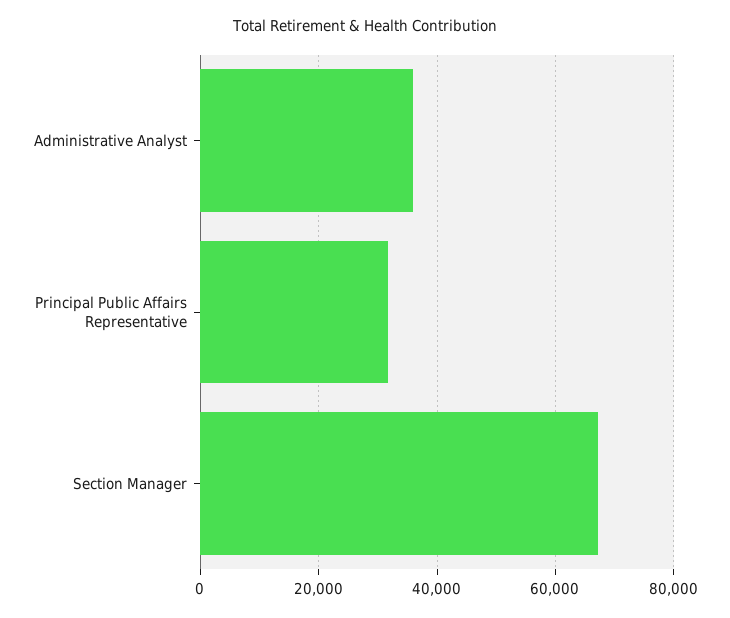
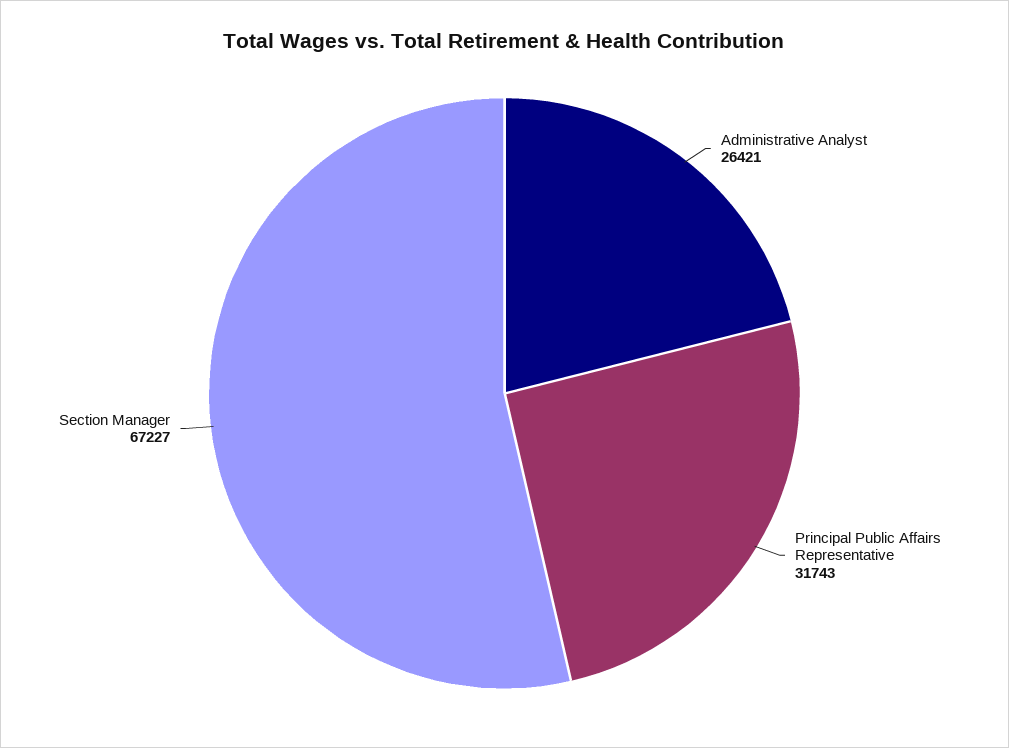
  {
-   "Administrative Analyst": 36000,
+   "Administrative Analyst": 26421,
    "Principal Public Affairs Representative": 31743,
    "Section Manager": 67227
  }

